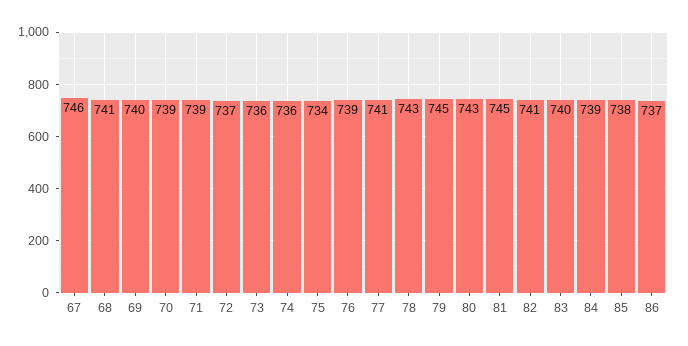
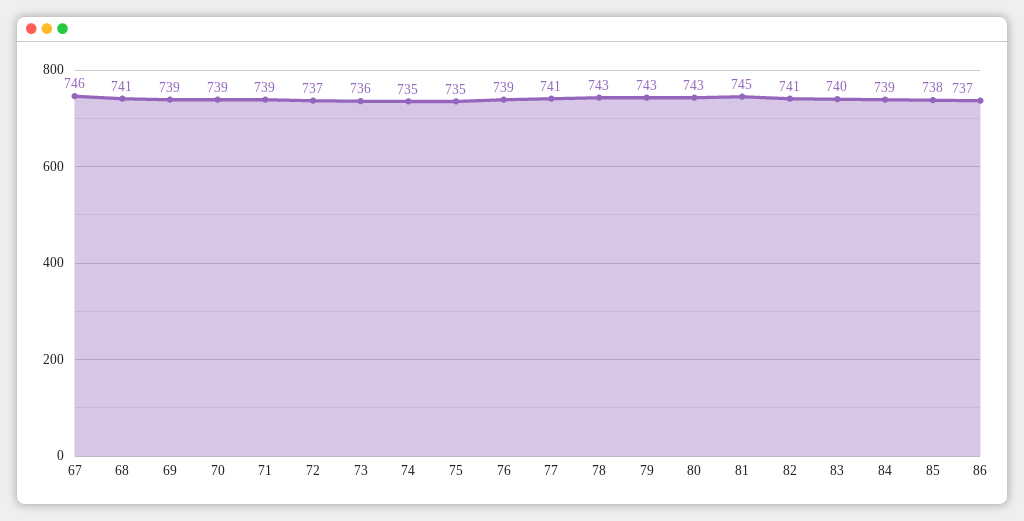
  {
    "67": 746,
    "68": 741,
-   "69": 740,
+   "69": 739,
    "70": 739,
    "71": 739,
    "72": 737,
    "73": 736,
-   "74": 736,
+   "74": 735,
-   "75": 734,
+   "75": 735,
    "76": 739,
    "77": 741,
    "78": 743,
-   "79": 745,
+   "79": 743,
    "80": 743,
    "81": 745,
    "82": 741,
    "83": 740,
    "84": 739,
    "85": 738,
    "86": 737
  }

